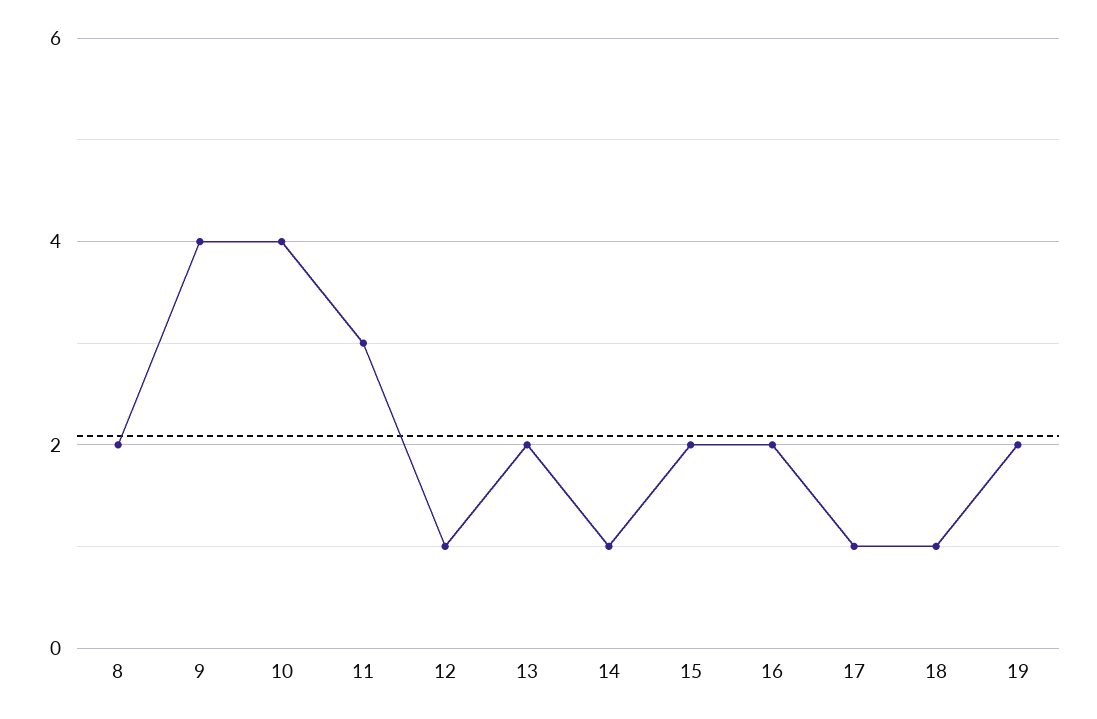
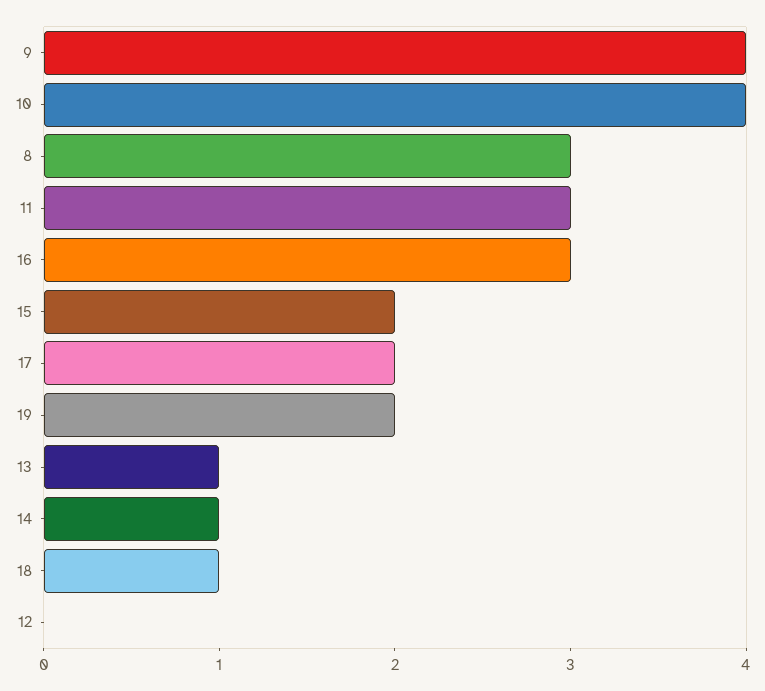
  {
-   "8": 2,
+   "8": 3,
    "9": 4,
    "10": 4,
    "11": 3,
-   "12": 1,
+   "12": 0,
-   "13": 2,
+   "13": 1,
    "14": 1,
    "15": 2,
-   "16": 2,
+   "16": 3,
-   "17": 1,
+   "17": 2,
    "18": 1,
    "19": 2
  }

